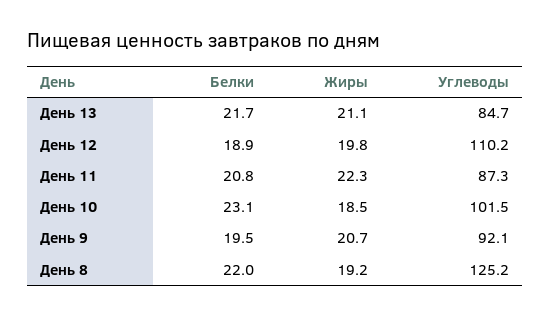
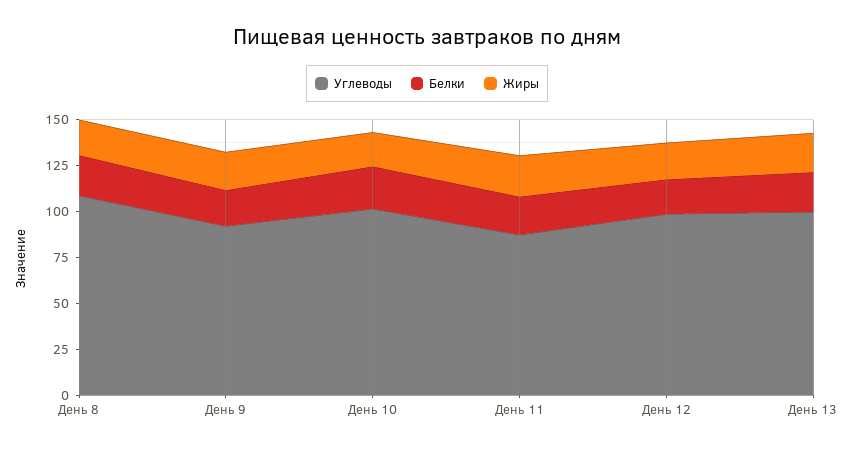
  {
    "Белки": {
      "День 13": 21.7,
      "День 12": 18.9,
      "День 11": 20.8,
      "День 10": 23.1,
      "День 9": 19.5,
      "День 8": 22
    },
    "Жиры": {
      "День 13": 21.1,
      "День 12": 19.8,
      "День 11": 22.3,
      "День 10": 18.5,
      "День 9": 20.7,
      "День 8": 19.2
    },
    "Углеводы": {
-     "День 13": 84.7,
+     "День 13": 100,
-     "День 12": 110.2,
+     "День 12": 100,
      "День 11": 87.3,
      "День 10": 101.5,
      "День 9": 92.1,
-     "День 8": 125.2
+     "День 8": 110
    }
  }

